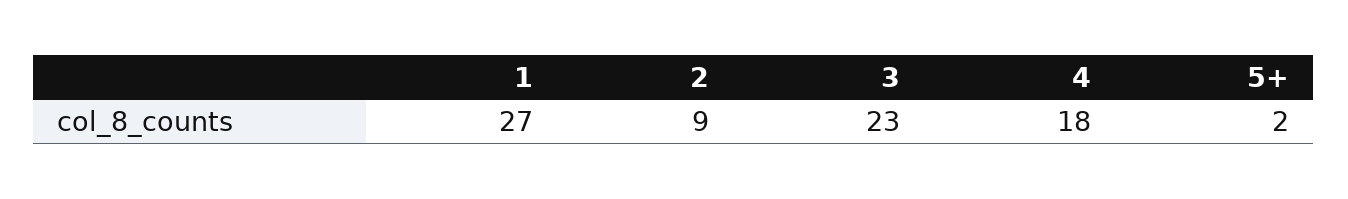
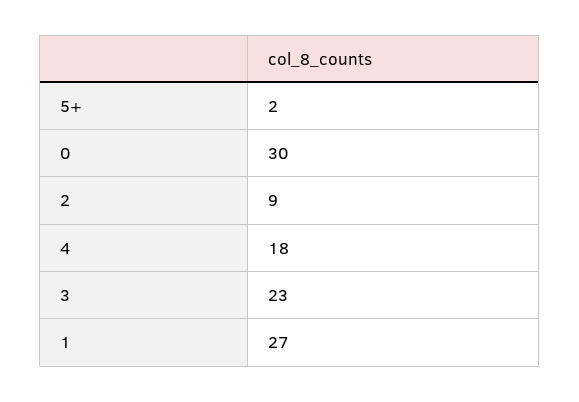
  {
    "1": 27,
    "2": 9,
    "3": 23,
    "4": 18,
-   "5+": 2
+   "5+": 2,
+   "0": 30
  }

